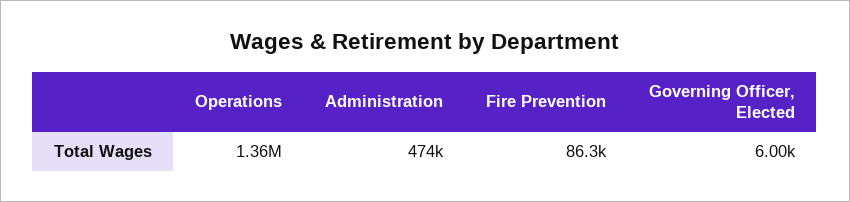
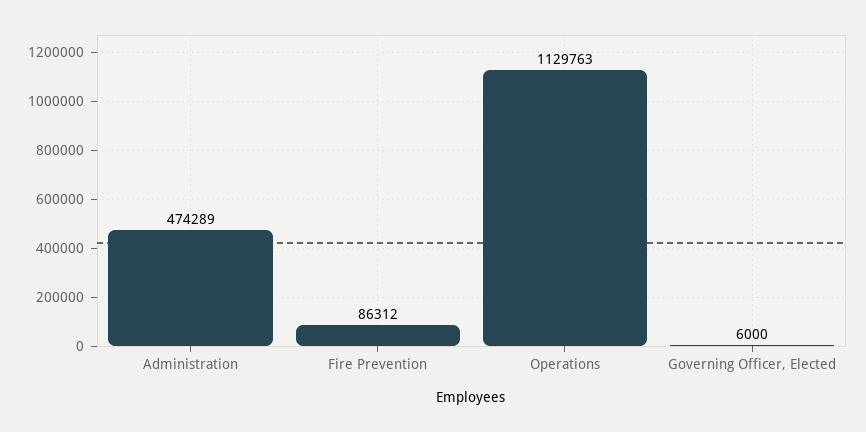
  {
-   "Operations": 1360000,
+   "Operations": 1129763,
    "Administration": 474289,
    "Fire Prevention": 86312,
    "Governing Officer, Elected": 6000
  }

